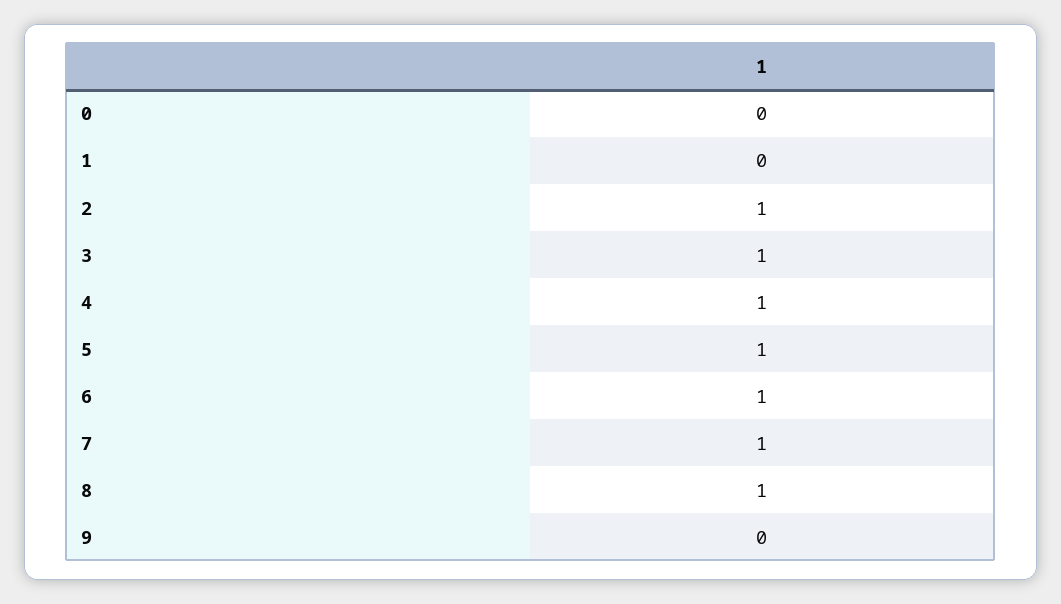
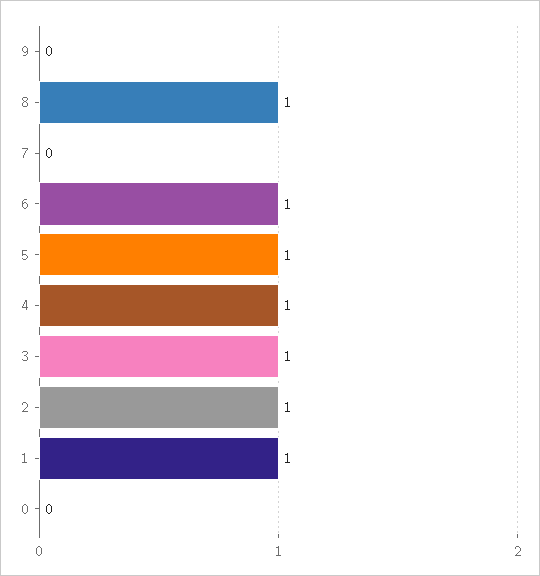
  {
    "0": 0,
-   "1": 0,
+   "1": 1,
    "2": 1,
    "3": 1,
    "4": 1,
    "5": 1,
    "6": 1,
-   "7": 1,
+   "7": 0,
    "8": 1,
    "9": 0
  }

